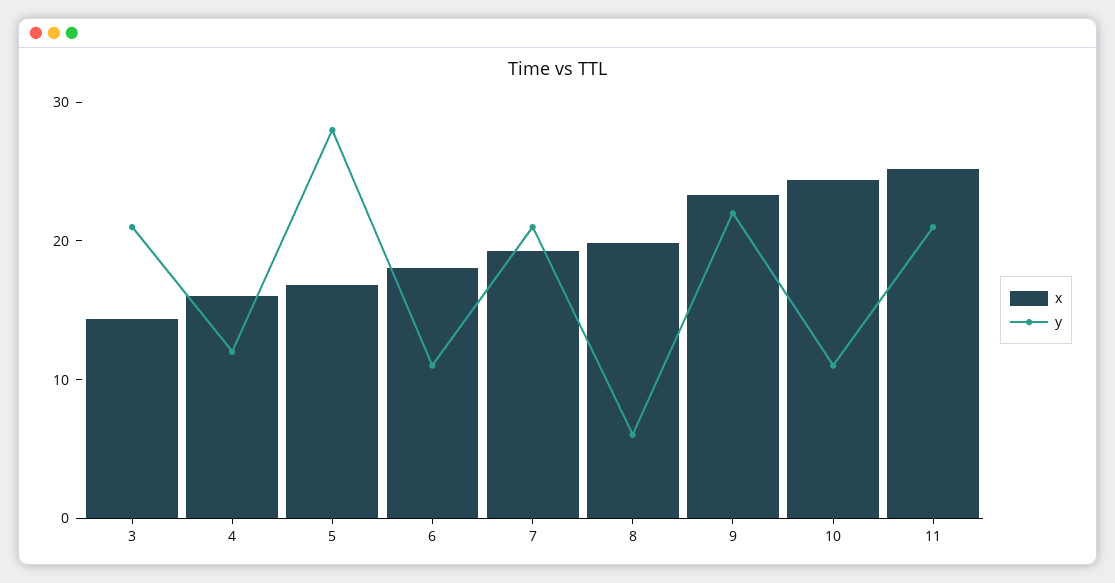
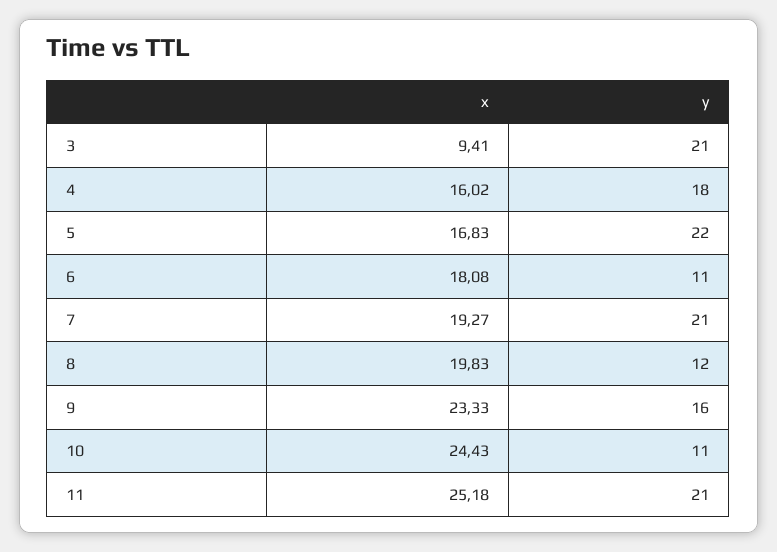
  {
    "x": {
-     "3": 14,
+     "3": 9.41,
      "4": 16.02,
      "5": 16.83,
      "6": 18.08,
      "7": 19.27,
      "8": 19.83,
      "9": 23.33,
      "10": 24.43,
      "11": 25.18
    },
    "y": {
      "3": 21,
-     "4": 12,
+     "4": 18,
-     "5": 28,
+     "5": 22,
      "6": 11,
      "7": 21,
-     "8": 6,
+     "8": 12,
-     "9": 22,
+     "9": 16,
      "10": 11,
      "11": 21
    }
  }

